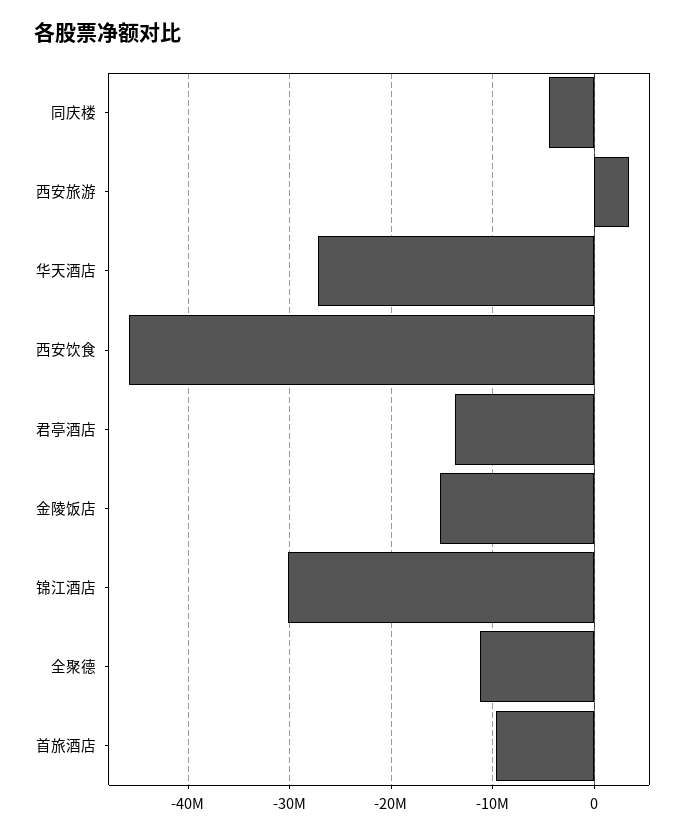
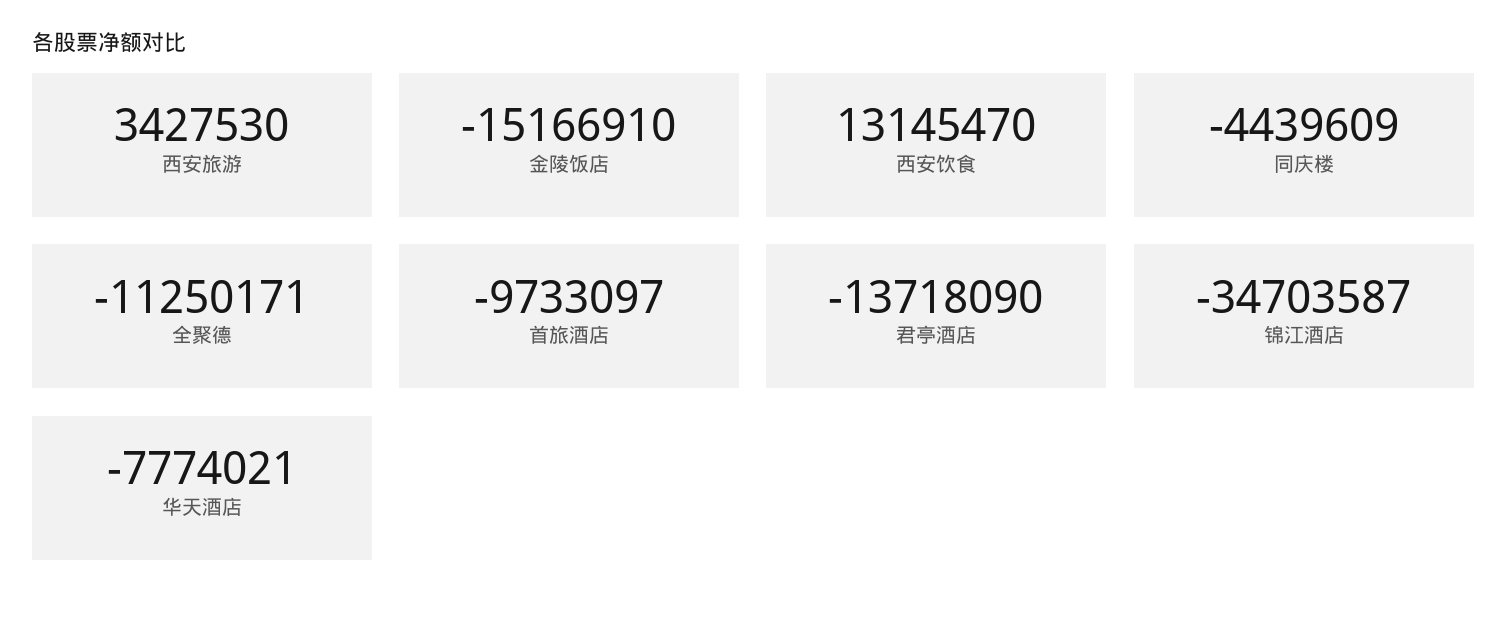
  {
    "同庆楼": -4439609,
    "西安旅游": 3427530,
-   "华天酒店": -27000000,
+   "华天酒店": -7774021,
-   "西安饮食": -46000000,
+   "西安饮食": 13145470,
    "君亭酒店": -13718090,
    "金陵饭店": -15166910,
-   "锦江酒店": -30000000,
+   "锦江酒店": -34703587,
    "全聚德": -11250171,
    "首旅酒店": -9733097
  }

